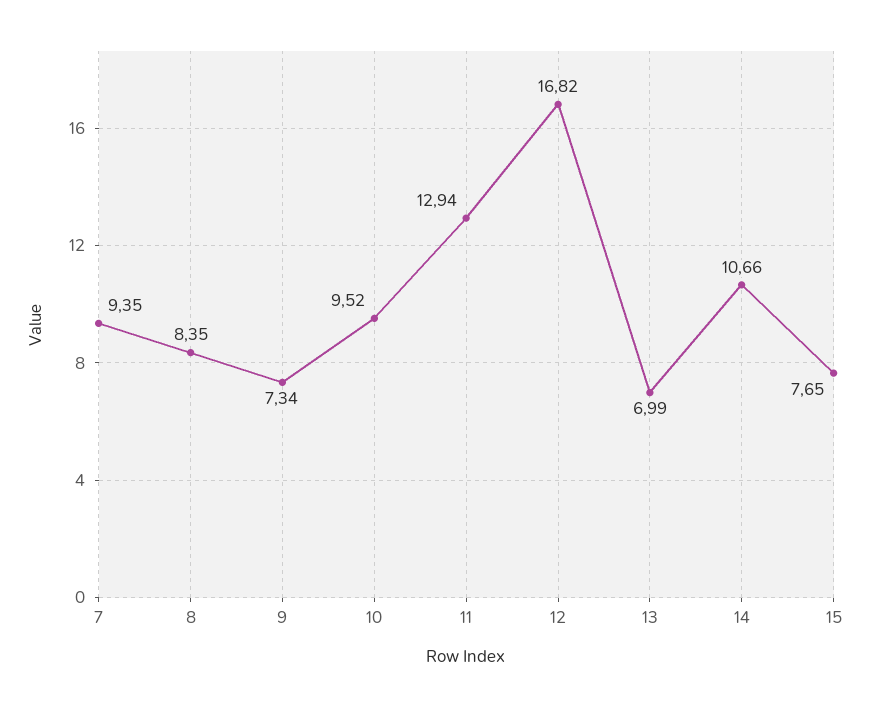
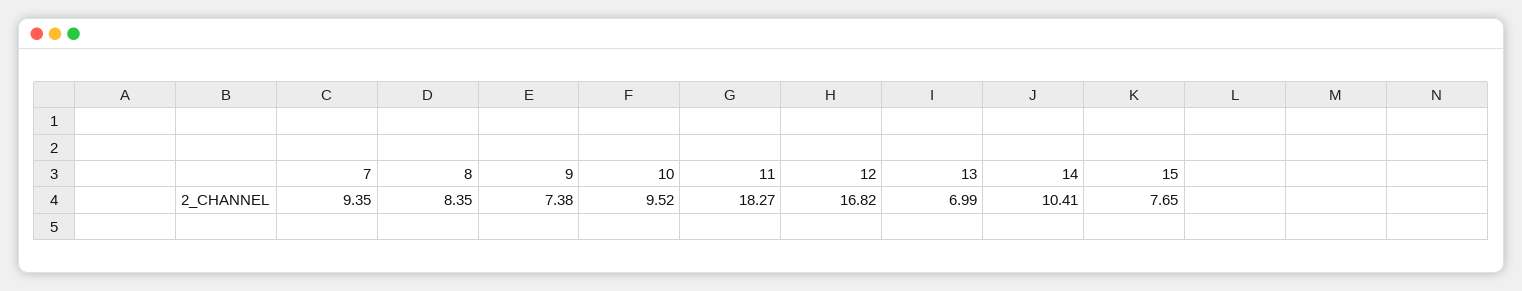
  {
    "7": 9.35,
    "8": 8.35,
-   "9": 7.34,
+   "9": 7.38,
    "10": 9.52,
-   "11": 12.94,
+   "11": 18.27,
    "12": 16.82,
    "13": 6.99,
-   "14": 10.66,
+   "14": 10.41,
    "15": 7.65
  }

